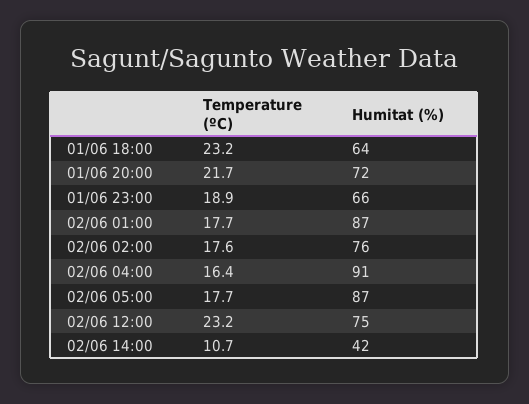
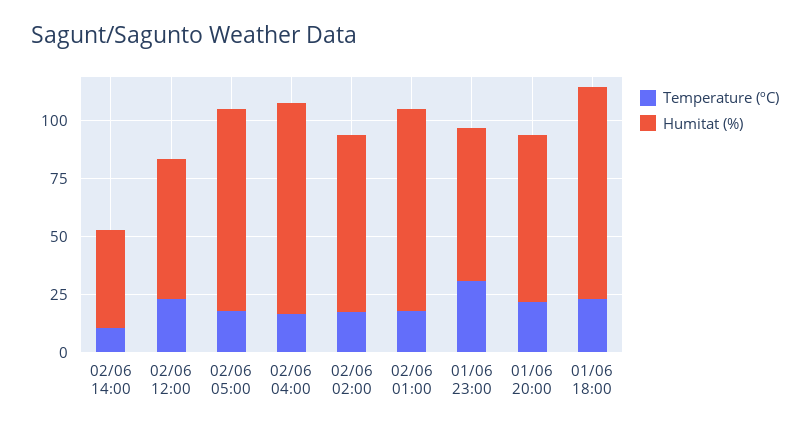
  {
    "Temperature (ºC)": {
      "01/06 18:00": 23.2,
      "01/06 20:00": 21.7,
-     "01/06 23:00": 18.9,
+     "01/06 23:00": 30,
      "02/06 01:00": 17.7,
      "02/06 02:00": 17.6,
      "02/06 04:00": 16.4,
      "02/06 05:00": 17.7,
      "02/06 12:00": 23.2,
      "02/06 14:00": 10.7
    },
    "Humitat (%)": {
-     "01/06 18:00": 64,
+     "01/06 18:00": 90,
      "01/06 20:00": 72,
      "01/06 23:00": 66,
      "02/06 01:00": 87,
      "02/06 02:00": 76,
      "02/06 04:00": 91,
      "02/06 05:00": 87,
-     "02/06 12:00": 75,
+     "02/06 12:00": 60,
      "02/06 14:00": 42
    }
  }

